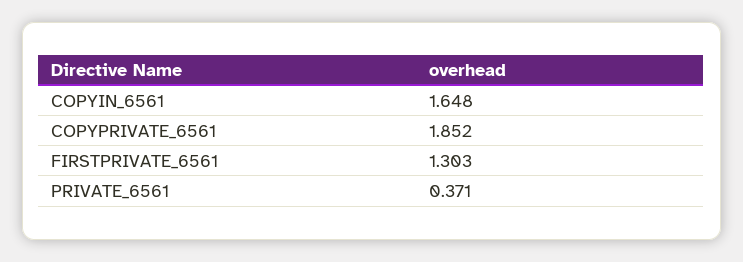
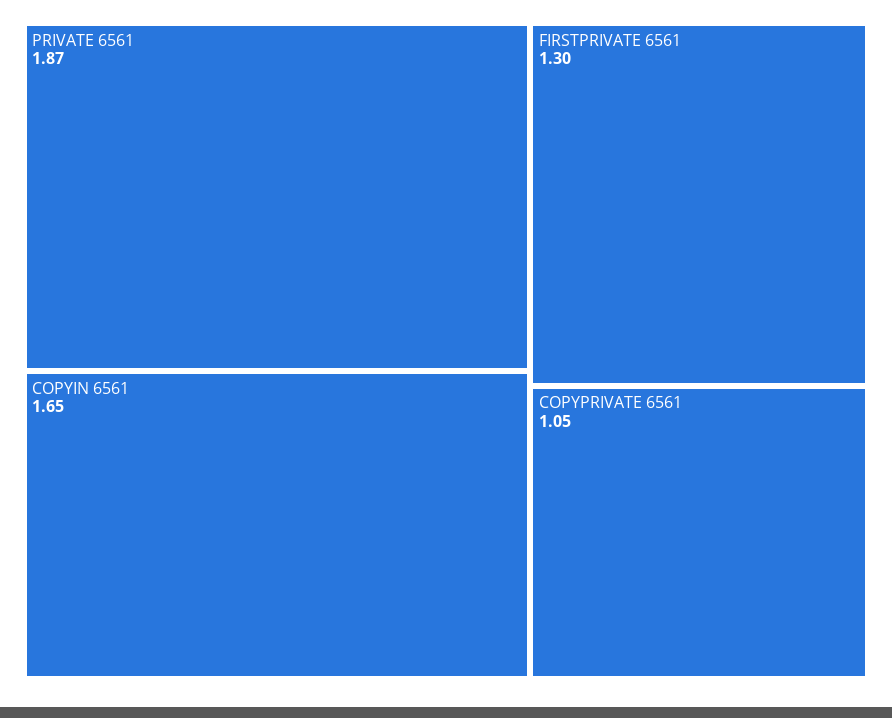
  {
    "COPYIN_6561": 1.648,
-   "COPYPRIVATE_6561": 1.852,
+   "COPYPRIVATE_6561": 1.05,
    "FIRSTPRIVATE_6561": 1.303,
-   "PRIVATE_6561": 0.371
+   "PRIVATE_6561": 1.87
  }

